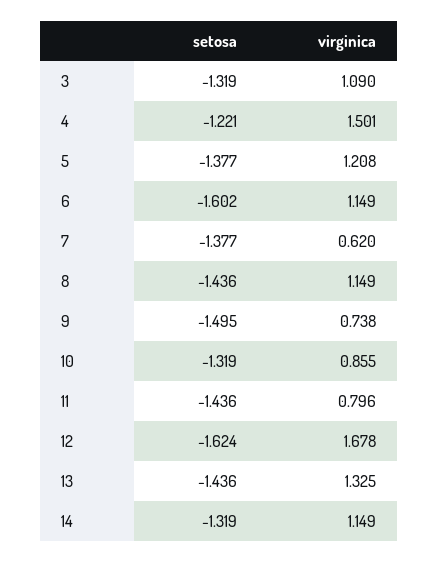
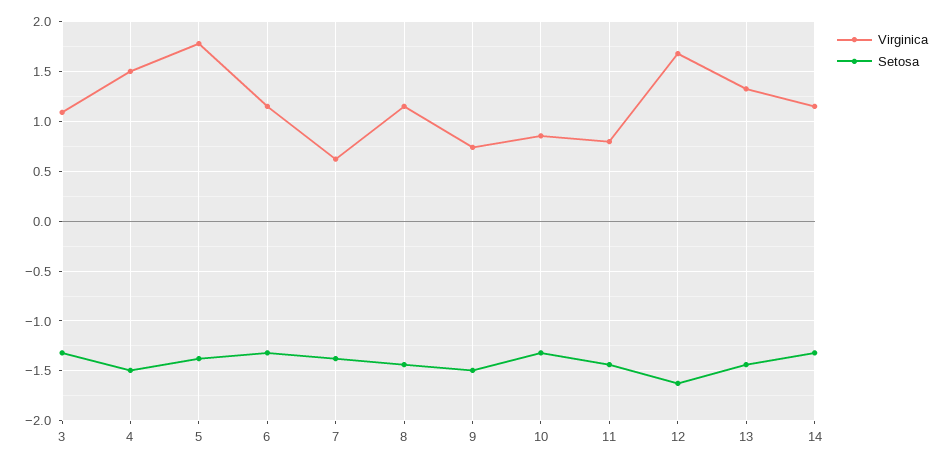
  {
    "setosa": {
      "3": -1.319,
-     "4": -1.221,
+     "4": -1.5,
      "5": -1.377,
-     "6": -1.602,
+     "6": -1.3,
      "7": -1.377,
      "8": -1.436,
      "9": -1.495,
      "10": -1.319,
      "11": -1.436,
      "12": -1.624,
      "13": -1.436,
      "14": -1.319
    },
    "virginica": {
      "3": 1.09,
      "4": 1.501,
-     "5": 1.208,
+     "5": 1.8,
      "6": 1.149,
      "7": 0.62,
      "8": 1.149,
      "9": 0.738,
      "10": 0.855,
      "11": 0.796,
      "12": 1.678,
      "13": 1.325,
      "14": 1.149
    }
  }

